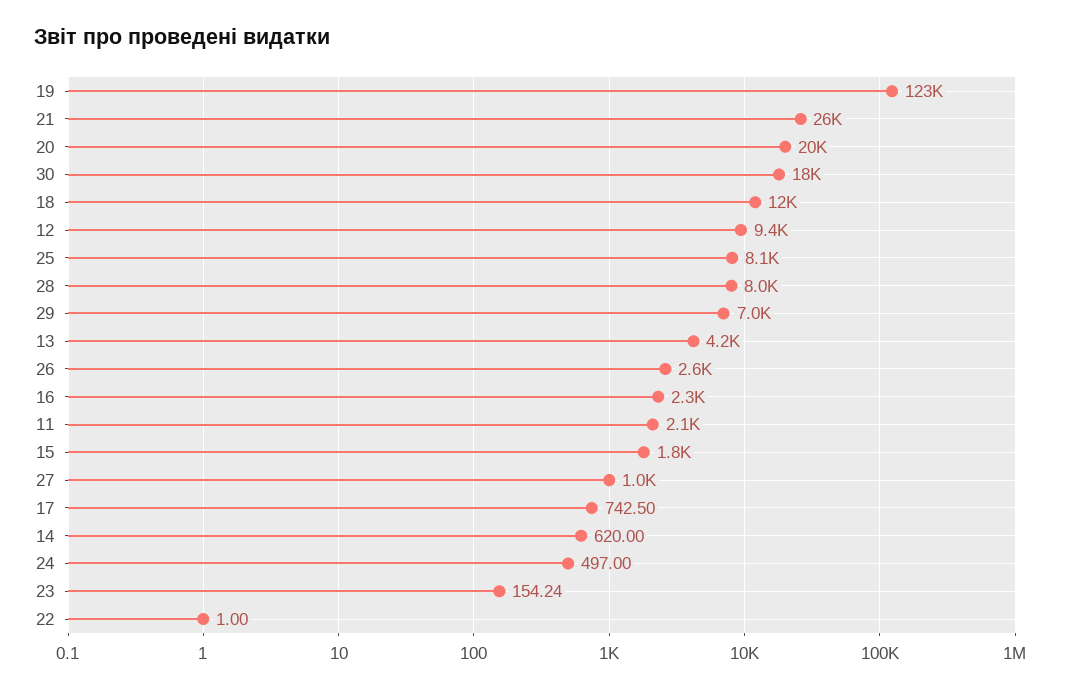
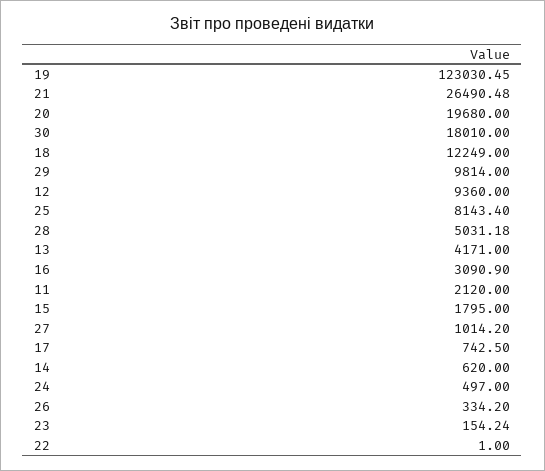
  {
    "19": 123030.45,
    "21": 26490.48,
    "20": 19680,
    "30": 18010,
    "18": 12249,
    "12": 9360,
    "25": 8143.4,
-   "28": 8000,
+   "28": 5031.18,
-   "29": 7000,
+   "29": 9814,
    "13": 4171,
-   "26": 2600,
+   "26": 334.2,
-   "16": 2300,
+   "16": 3090.9,
    "11": 2120,
    "15": 1795,
    "27": 1014.2,
    "17": 742.5,
    "14": 620,
    "24": 497,
    "23": 154.24,
    "22": 1
  }

